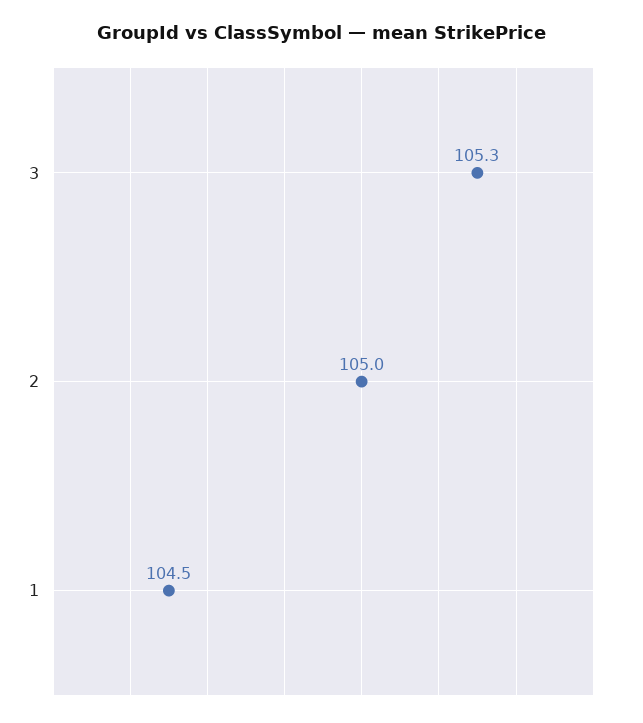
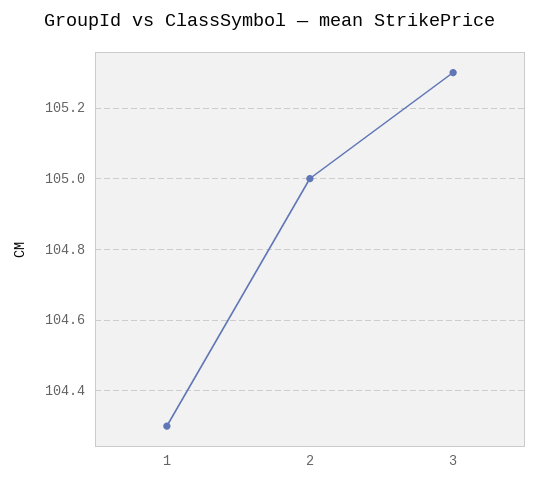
  {
    "3": 105.3,
    "2": 105,
-   "1": 104.5
+   "1": 104.3
  }

